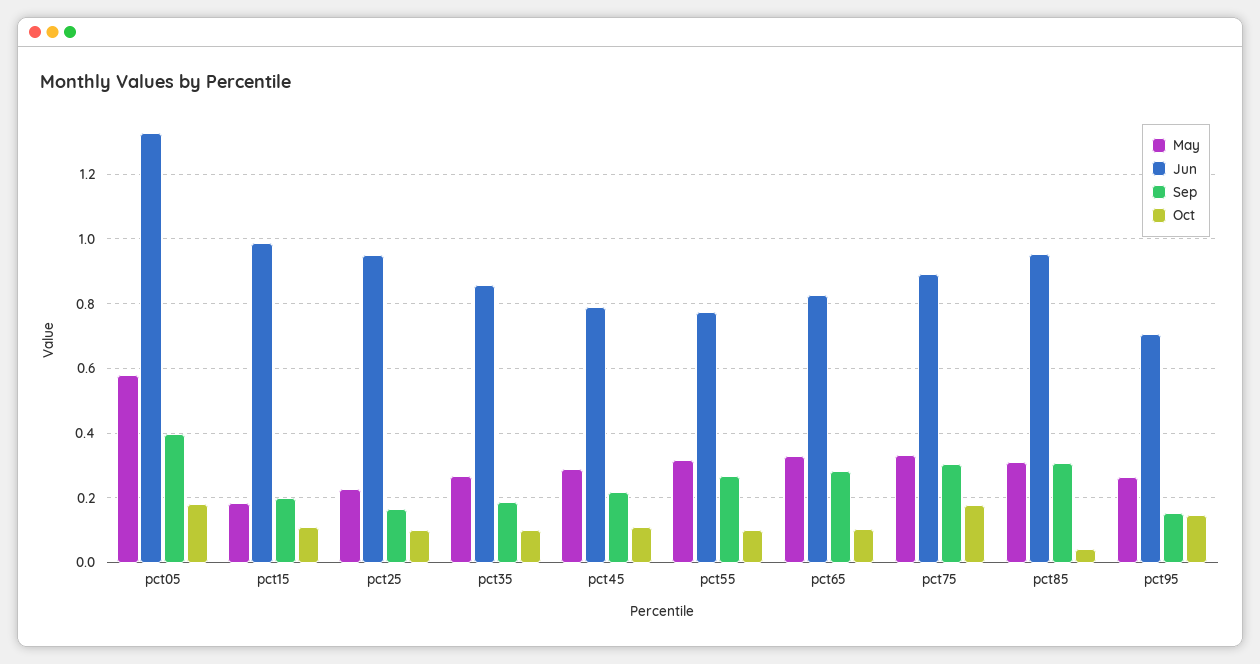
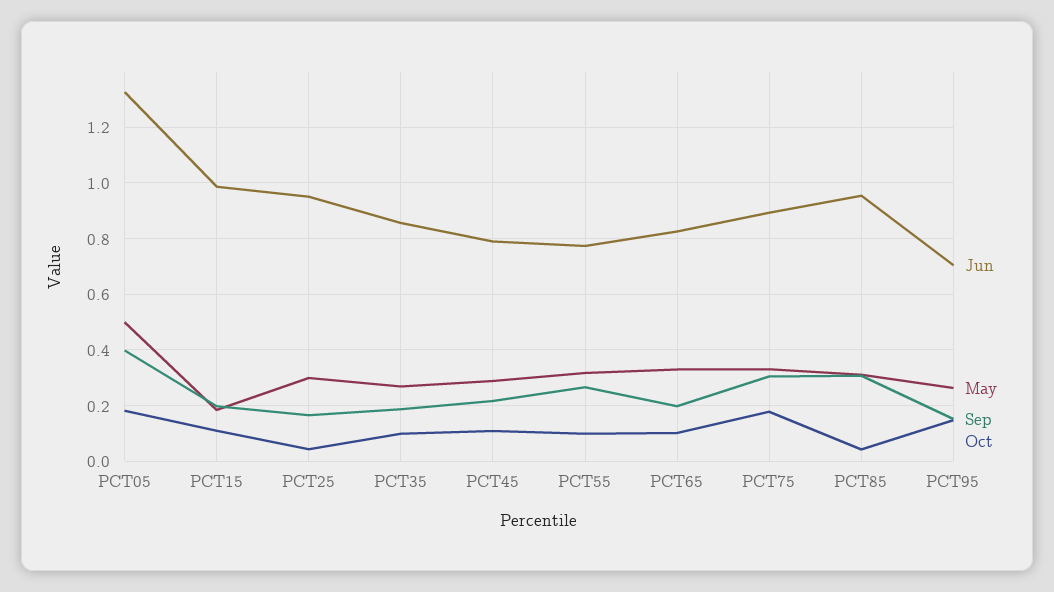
  {
    "May": {
-     "pct05": 0.58,
+     "pct05": 0.5,
      "pct15": 0.18,
-     "pct25": 0.22,
+     "pct25": 0.3,
      "pct35": 0.26,
      "pct45": 0.28,
      "pct55": 0.32,
      "pct65": 0.34,
      "pct75": 0.34,
      "pct85": 0.32,
      "pct95": 0.26
    },
    "Jun": {
      "pct05": 1.32,
      "pct15": 0.98,
      "pct25": 0.96,
      "pct35": 0.86,
      "pct45": 0.8,
      "pct55": 0.78,
      "pct65": 0.82,
      "pct75": 0.9,
      "pct85": 0.96,
      "pct95": 0.7
    },
    "Sep": {
      "pct05": 0.4,
      "pct15": 0.2,
      "pct25": 0.16,
      "pct35": 0.18,
      "pct45": 0.22,
      "pct55": 0.26,
-     "pct65": 0.28,
+     "pct65": 0.2,
      "pct75": 0.3,
      "pct85": 0.3,
      "pct95": 0.16
    },
    "Oct": {
      "pct05": 0.18,
      "pct15": 0.12,
-     "pct25": 0.1,
+     "pct25": 0.05,
      "pct35": 0.1,
      "pct45": 0.1,
      "pct55": 0.1,
      "pct65": 0.1,
      "pct75": 0.18,
      "pct85": 0.04,
      "pct95": 0.14
    }
  }

